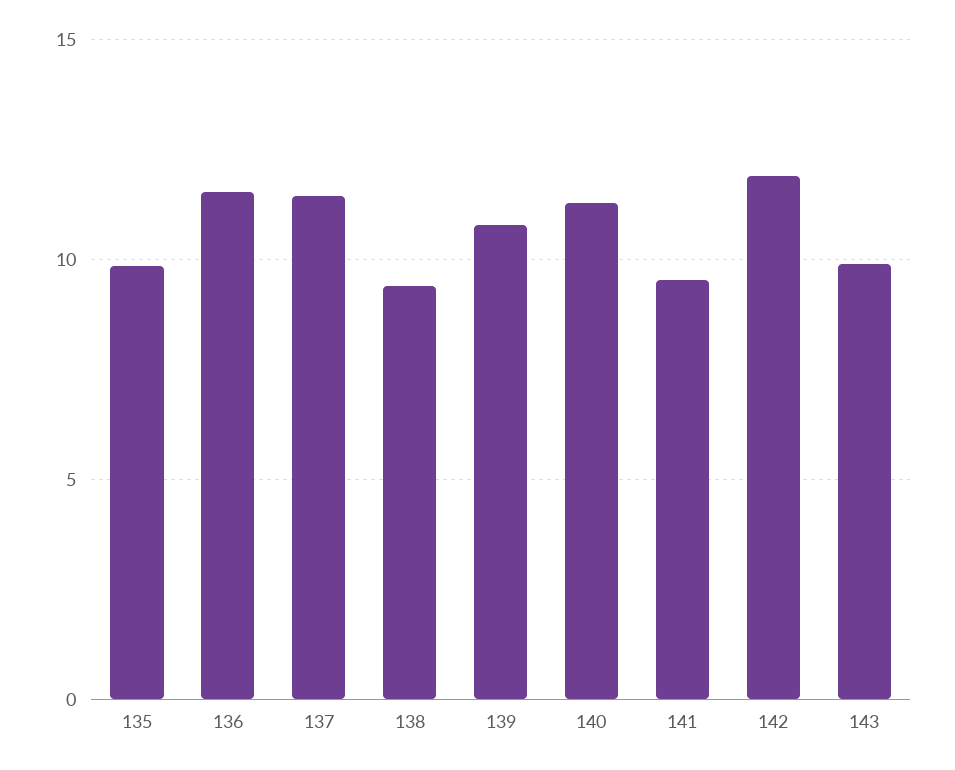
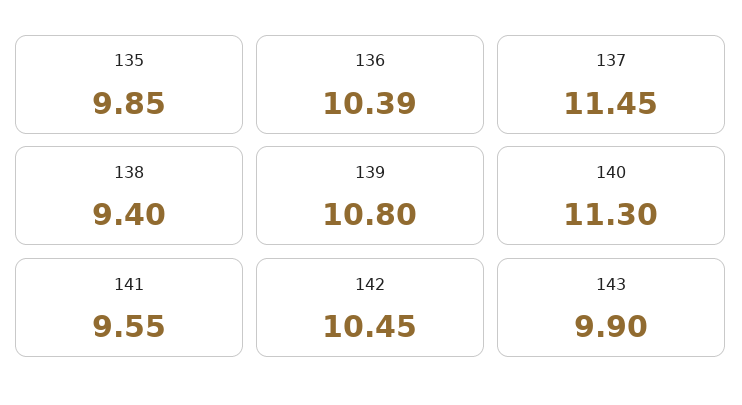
  {
    "135": 9.85,
-   "136": 11.5,
+   "136": 10.39,
    "137": 11.45,
    "138": 9.4,
    "139": 10.8,
    "140": 11.3,
    "141": 9.55,
-   "142": 12,
+   "142": 10.45,
    "143": 9.9
  }

